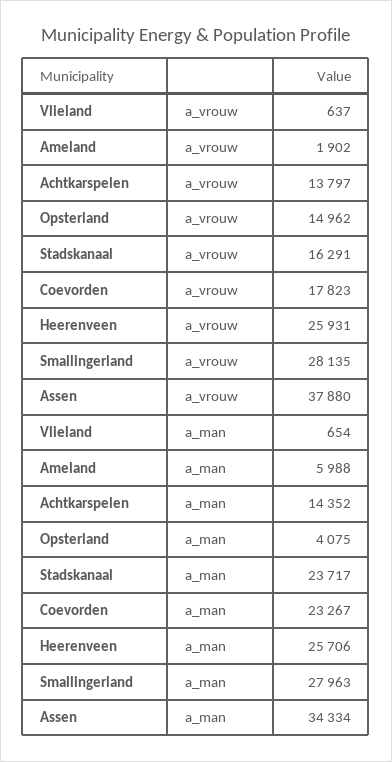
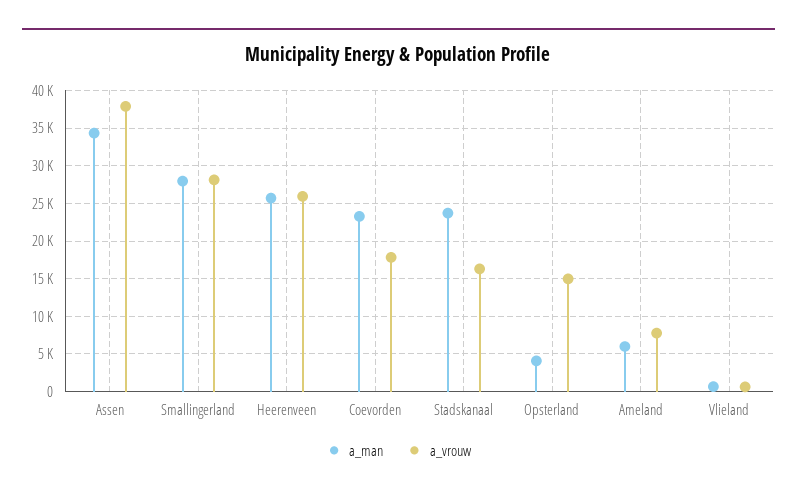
  {
    "a_vrouw": {
      "Vlieland": 637,
-     "Ameland": 1902,
+     "Ameland": 8000,
-     "Achtkarspelen": 13797,
      "Opsterland": 14962,
      "Stadskanaal": 16291,
      "Coevorden": 17823,
      "Heerenveen": 25931,
      "Smallingerland": 28135,
      "Assen": 37880
    },
    "a_man": {
      "Vlieland": 654,
      "Ameland": 5988,
-     "Achtkarspelen": 14352,
      "Opsterland": 4075,
      "Stadskanaal": 23717,
      "Coevorden": 23267,
      "Heerenveen": 25706,
      "Smallingerland": 27963,
      "Assen": 34334
    }
  }

